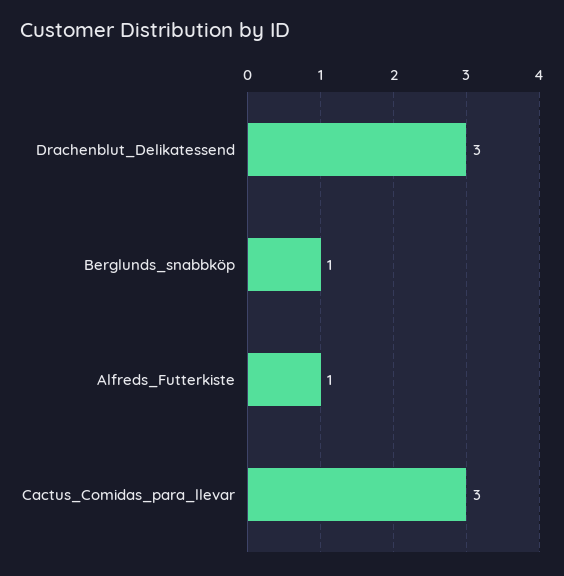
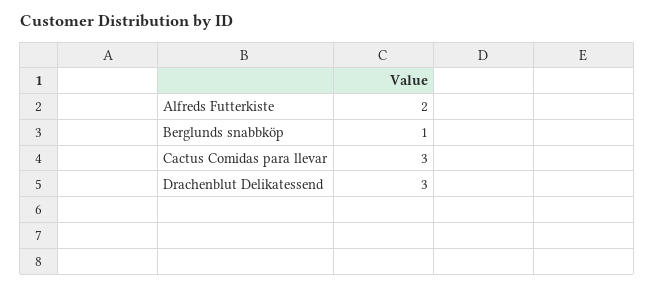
  {
    "Drachenblut_Delikatessend": 3,
    "Berglunds_snabbköp": 1,
-   "Alfreds_Futterkiste": 1,
+   "Alfreds_Futterkiste": 2,
    "Cactus_Comidas_para_llevar": 3
  }

